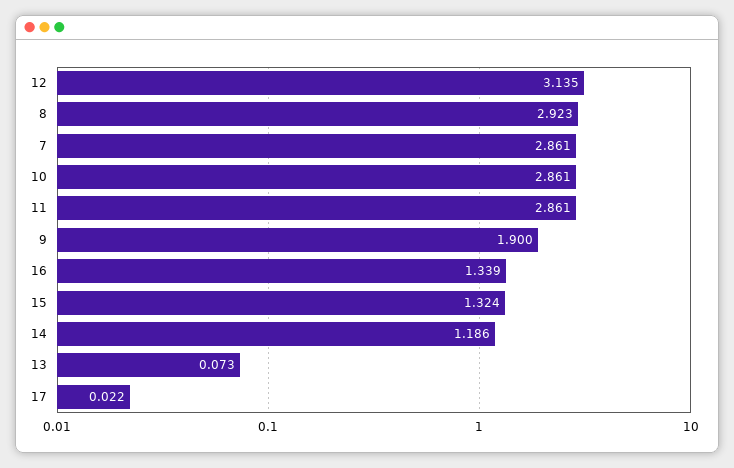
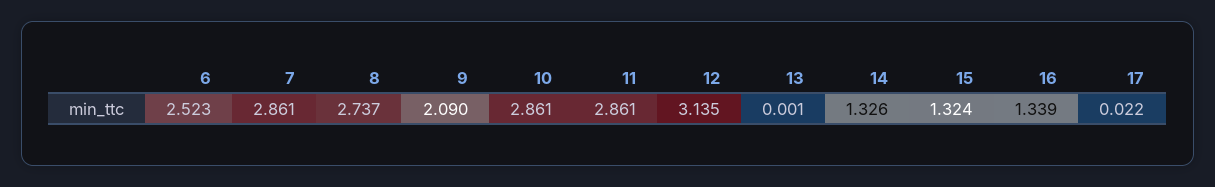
  {
    "12": 3.135,
-   "8": 2.923,
+   "8": 2.737,
    "7": 2.861,
    "10": 2.861,
    "11": 2.861,
-   "9": 1.9,
+   "9": 2.09,
    "16": 1.339,
    "15": 1.324,
-   "14": 1.186,
+   "14": 1.326,
-   "13": 0.073,
+   "13": 0.001,
-   "17": 0.022
+   "17": 0.022,
+   "6": 2.523
  }

